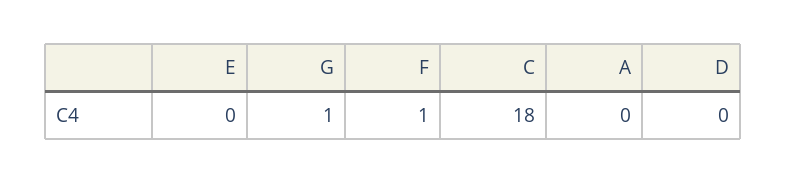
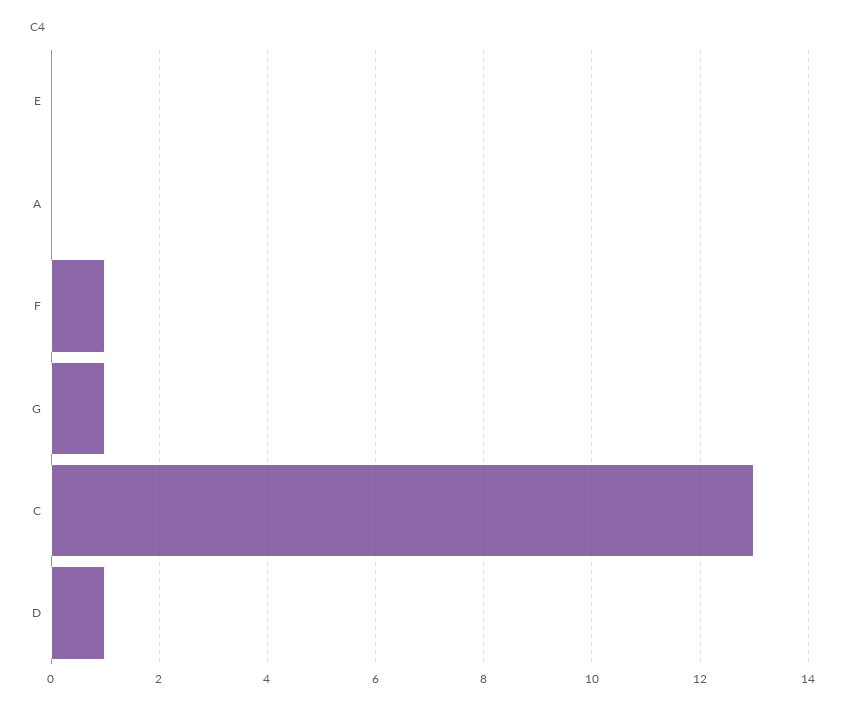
  {
    "E": 0,
    "G": 1,
    "F": 1,
-   "C": 18,
+   "C": 13,
    "A": 0,
-   "D": 0
+   "D": 1
  }

